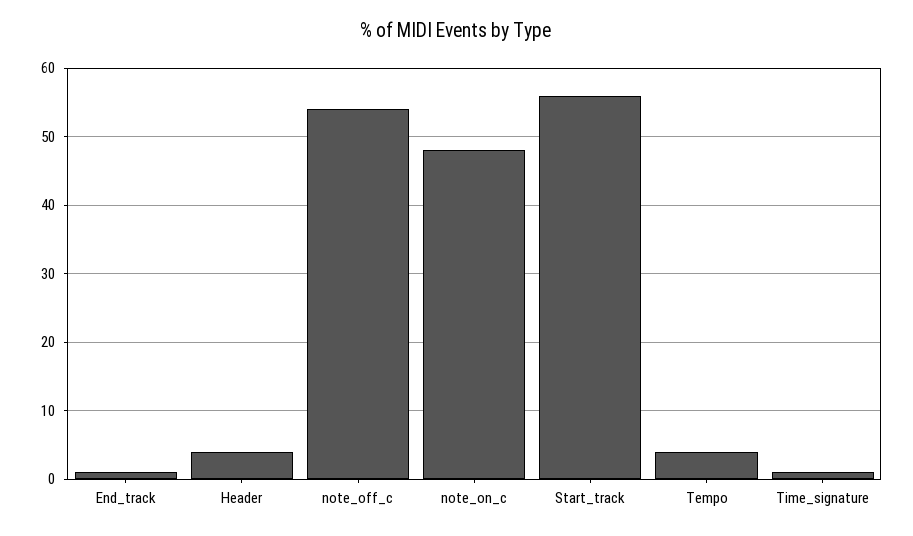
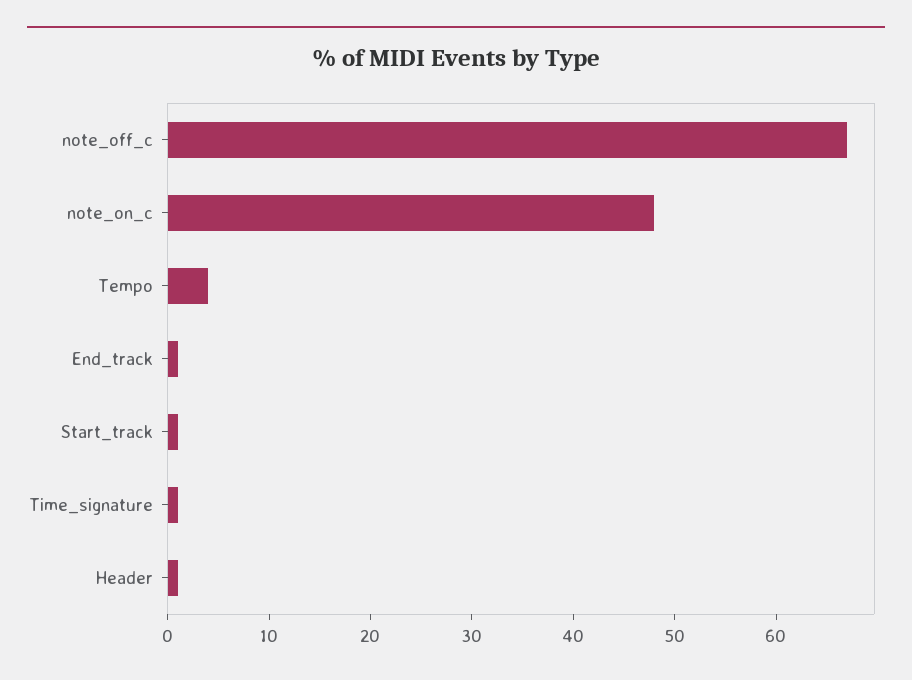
  {
    "End_track": 1,
-   "Header": 4,
+   "Header": 1,
-   "note_off_c": 54,
+   "note_off_c": 67,
    "note_on_c": 48,
-   "Start_track": 56,
+   "Start_track": 1,
    "Tempo": 4,
    "Time_signature": 1
  }

